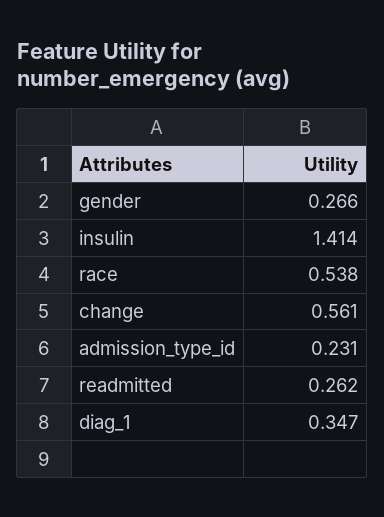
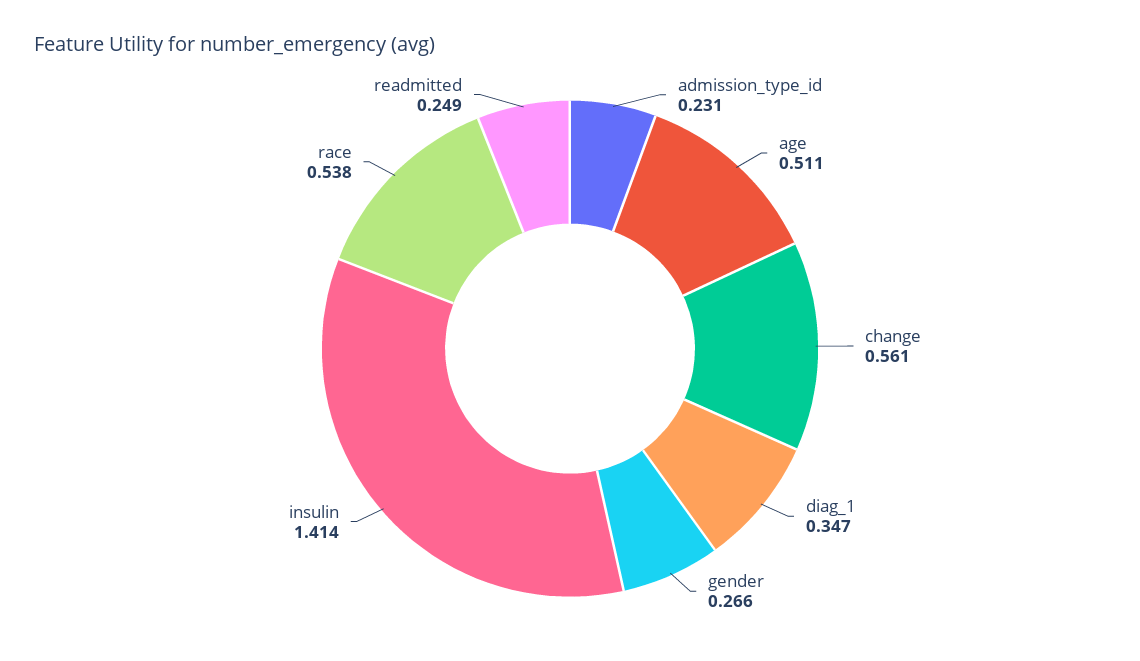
  {
    "gender": 0.266,
    "insulin": 1.414,
    "race": 0.538,
    "change": 0.561,
    "admission_type_id": 0.231,
-   "readmitted": 0.262,
+   "readmitted": 0.249,
-   "diag_1": 0.347
+   "diag_1": 0.347,
+   "age": 0.511
  }

